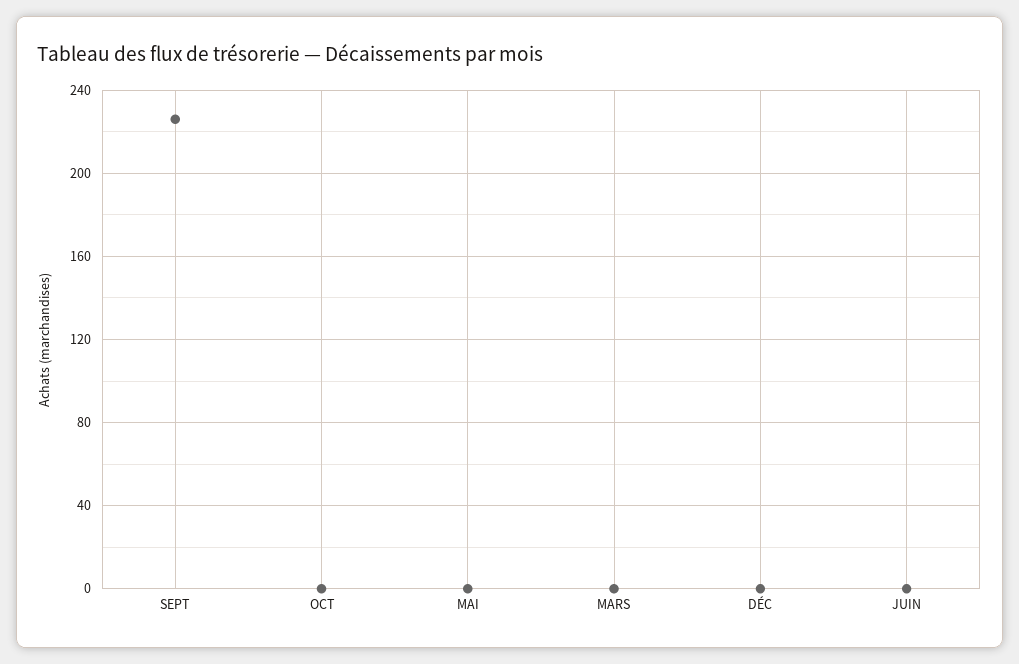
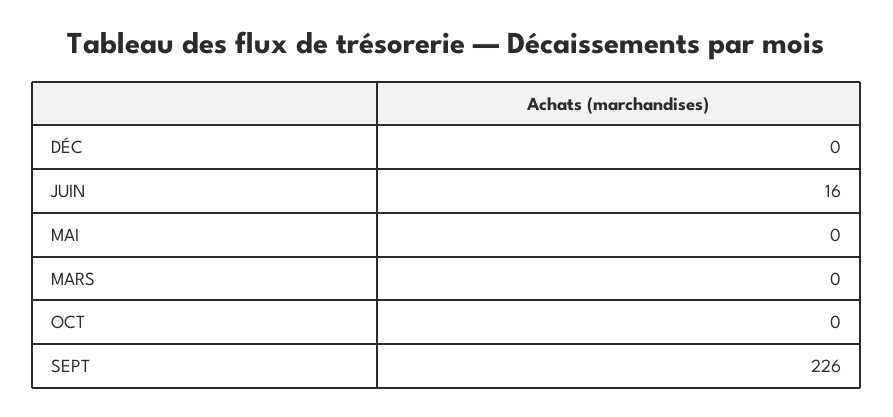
  {
    "SEPT": 226,
    "OCT": 0,
    "MAI": 0,
    "MARS": 0,
    "DÉC": 0,
-   "JUIN": 0
+   "JUIN": 16
  }

